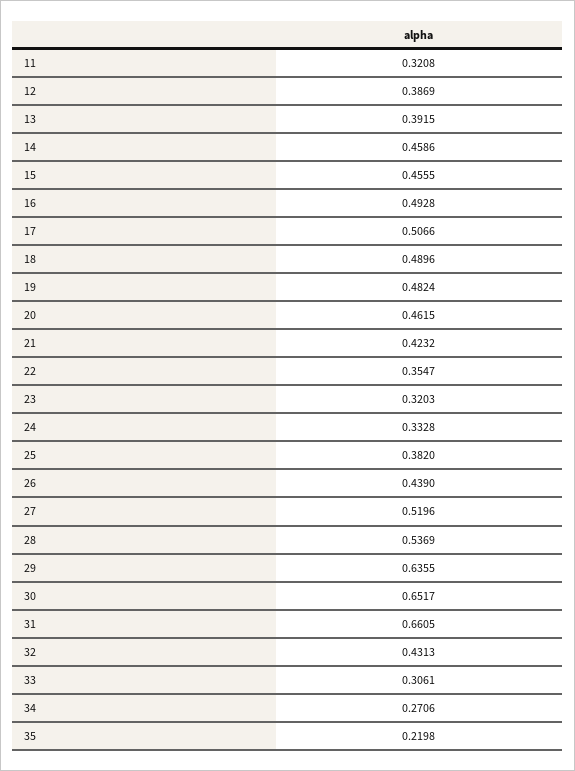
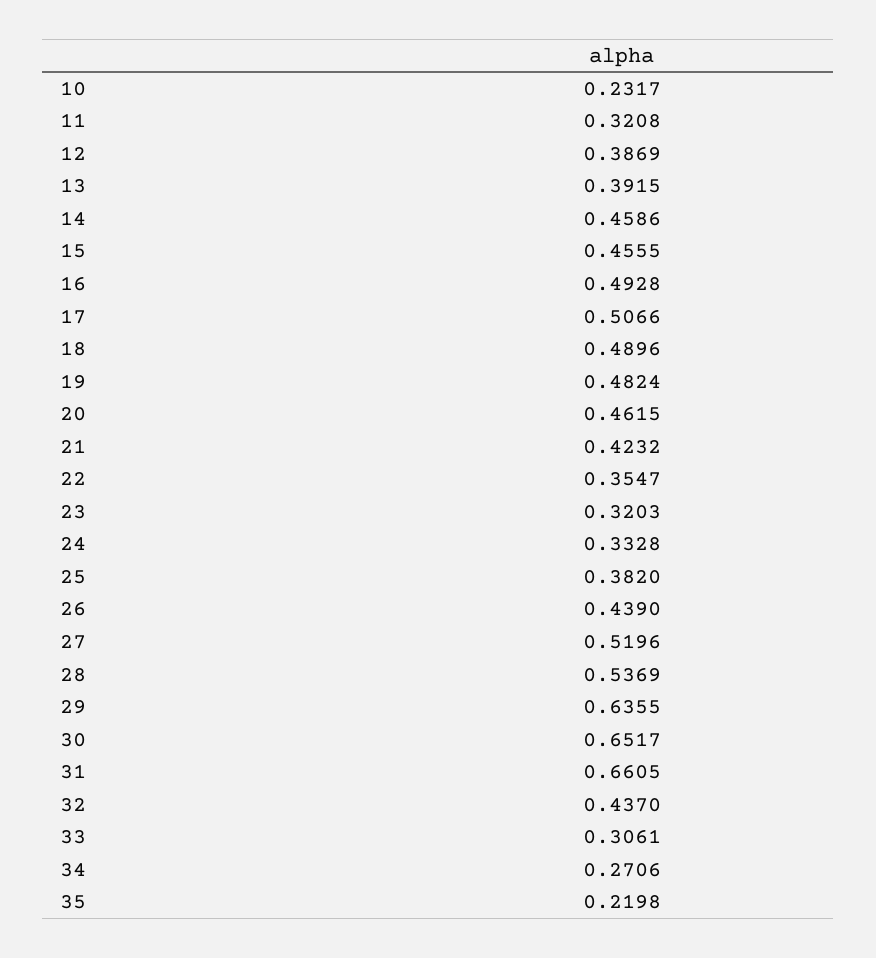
  {
    "11": 0.3208,
    "12": 0.3869,
    "13": 0.3915,
    "14": 0.4586,
    "15": 0.4555,
    "16": 0.4928,
    "17": 0.5066,
    "18": 0.4896,
    "19": 0.4824,
    "20": 0.4615,
    "21": 0.4232,
    "22": 0.3547,
    "23": 0.3203,
    "24": 0.3328,
    "25": 0.382,
    "26": 0.439,
    "27": 0.5196,
    "28": 0.5369,
    "29": 0.6355,
    "30": 0.6517,
    "31": 0.6605,
-   "32": 0.4313,
+   "32": 0.437,
    "33": 0.3061,
    "34": 0.2706,
-   "35": 0.2198
+   "35": 0.2198,
+   "10": 0.2317
  }

